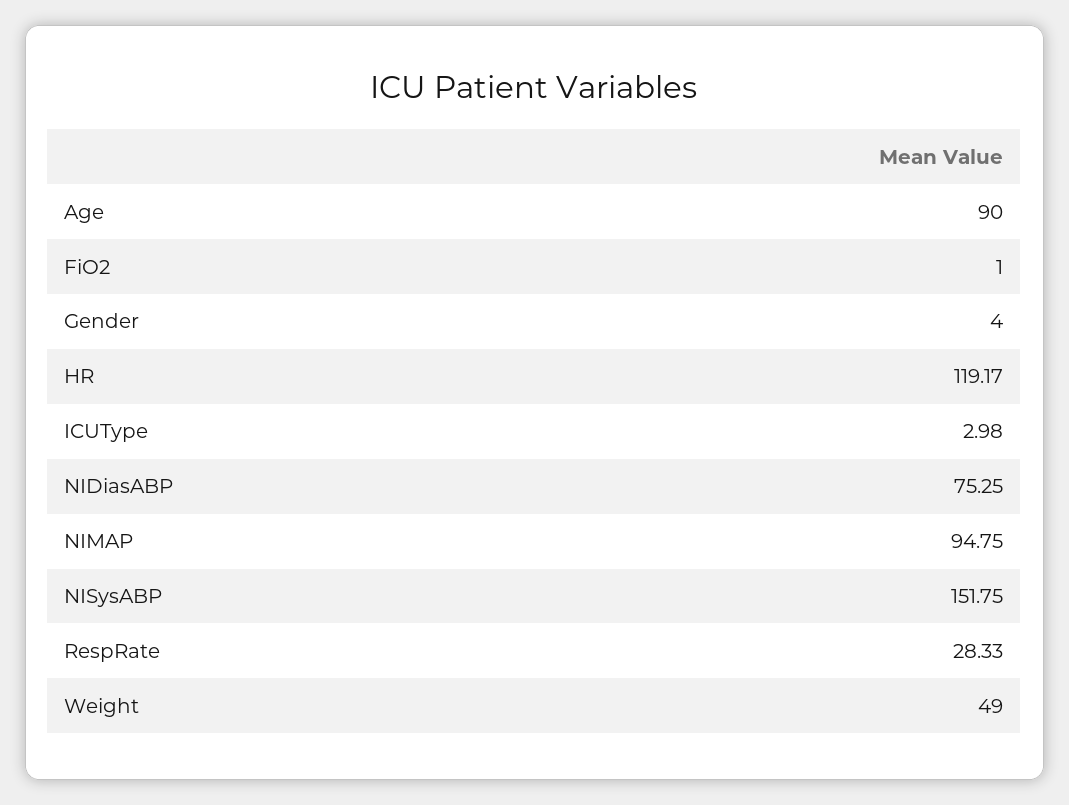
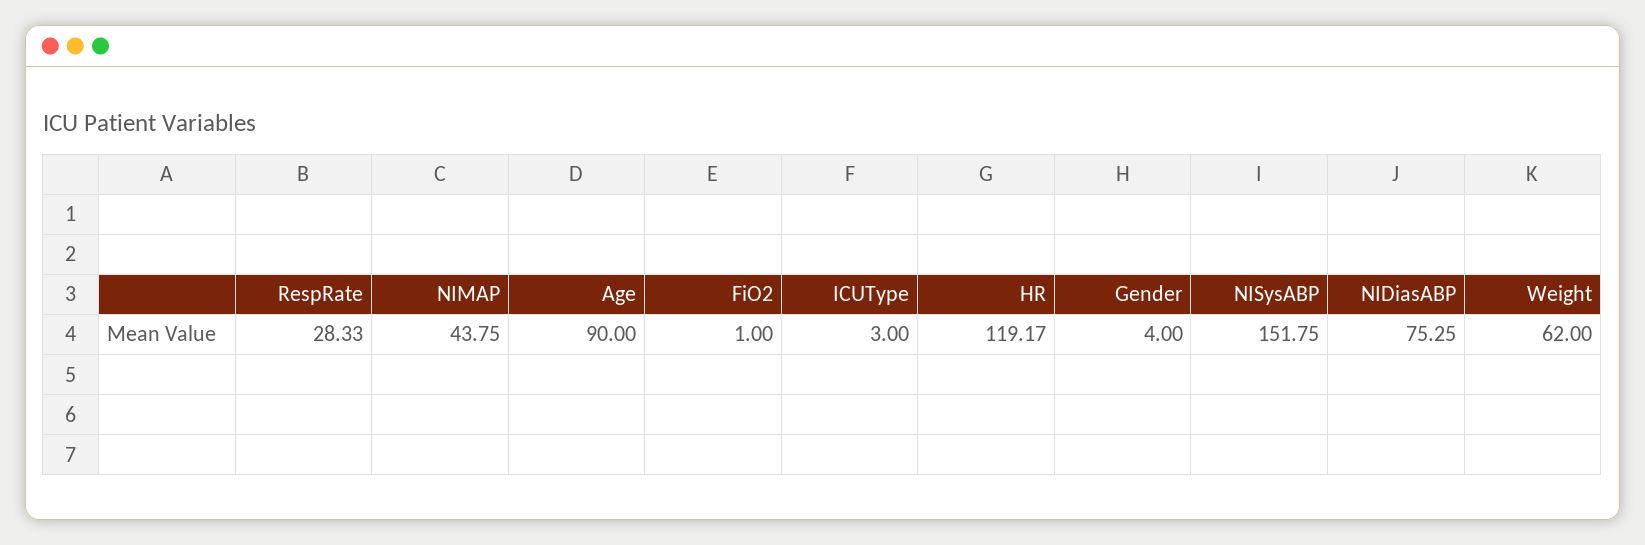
  {
    "Age": 90,
    "FiO2": 1,
    "Gender": 4,
    "HR": 119.17,
-   "ICUType": 2.98,
+   "ICUType": 3,
    "NIDiasABP": 75.25,
-   "NIMAP": 94.75,
+   "NIMAP": 43.75,
    "NISysABP": 151.75,
    "RespRate": 28.33,
-   "Weight": 49
+   "Weight": 62
  }

